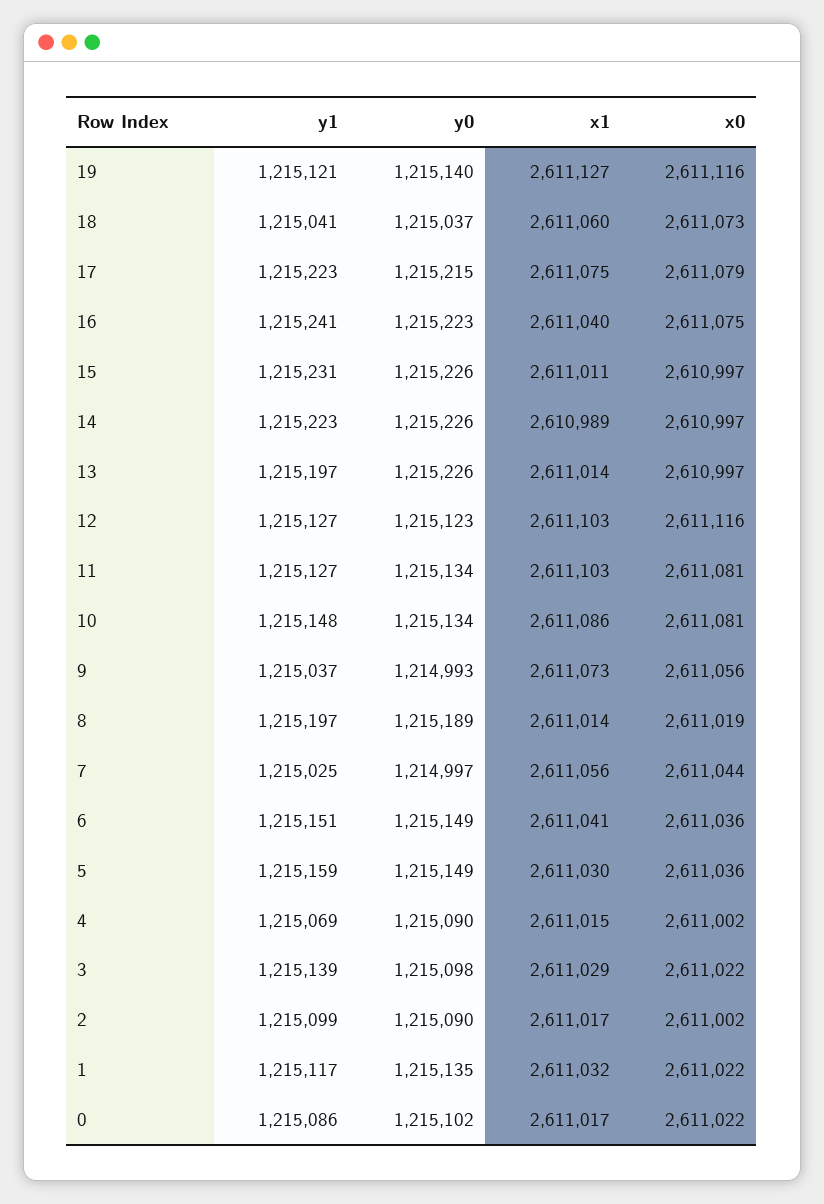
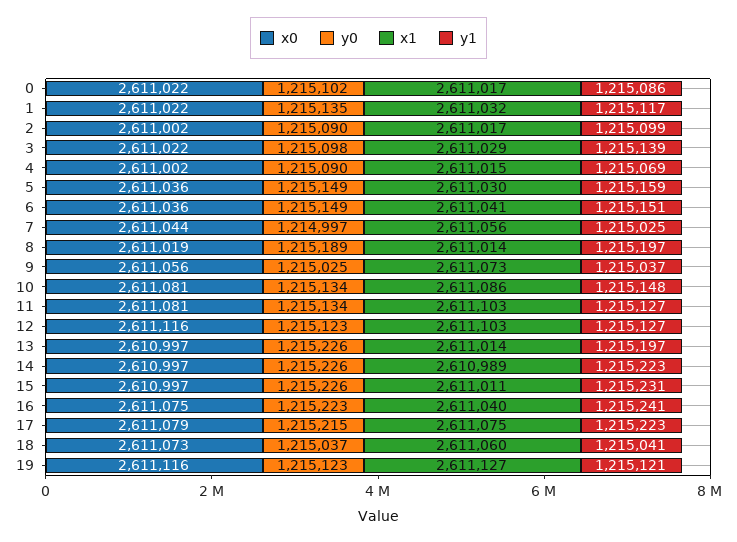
  {
    "y1": {
      "19": 1215121,
      "18": 1215041,
      "17": 1215223,
      "16": 1215241,
      "15": 1215231,
      "14": 1215223,
      "13": 1215197,
      "12": 1215127,
      "11": 1215127,
      "10": 1215148,
      "9": 1215037,
      "8": 1215197,
      "7": 1215025,
      "6": 1215151,
      "5": 1215159,
      "4": 1215069,
      "3": 1215139,
      "2": 1215099,
      "1": 1215117,
      "0": 1215086
    },
    "y0": {
-     "19": 1215140,
+     "19": 1215123,
      "18": 1215037,
      "17": 1215215,
      "16": 1215223,
      "15": 1215226,
      "14": 1215226,
      "13": 1215226,
      "12": 1215123,
      "11": 1215134,
      "10": 1215134,
-     "9": 1214993,
+     "9": 1215025,
      "8": 1215189,
      "7": 1214997,
      "6": 1215149,
      "5": 1215149,
      "4": 1215090,
      "3": 1215098,
      "2": 1215090,
      "1": 1215135,
      "0": 1215102
    },
    "x1": {
      "19": 2611127,
      "18": 2611060,
      "17": 2611075,
      "16": 2611040,
      "15": 2611011,
      "14": 2610989,
      "13": 2611014,
      "12": 2611103,
      "11": 2611103,
      "10": 2611086,
      "9": 2611073,
      "8": 2611014,
      "7": 2611056,
      "6": 2611041,
      "5": 2611030,
      "4": 2611015,
      "3": 2611029,
      "2": 2611017,
      "1": 2611032,
      "0": 2611017
    },
    "x0": {
      "19": 2611116,
      "18": 2611073,
      "17": 2611079,
      "16": 2611075,
      "15": 2610997,
      "14": 2610997,
      "13": 2610997,
      "12": 2611116,
      "11": 2611081,
      "10": 2611081,
      "9": 2611056,
      "8": 2611019,
      "7": 2611044,
      "6": 2611036,
      "5": 2611036,
      "4": 2611002,
      "3": 2611022,
      "2": 2611002,
      "1": 2611022,
      "0": 2611022
    }
  }

